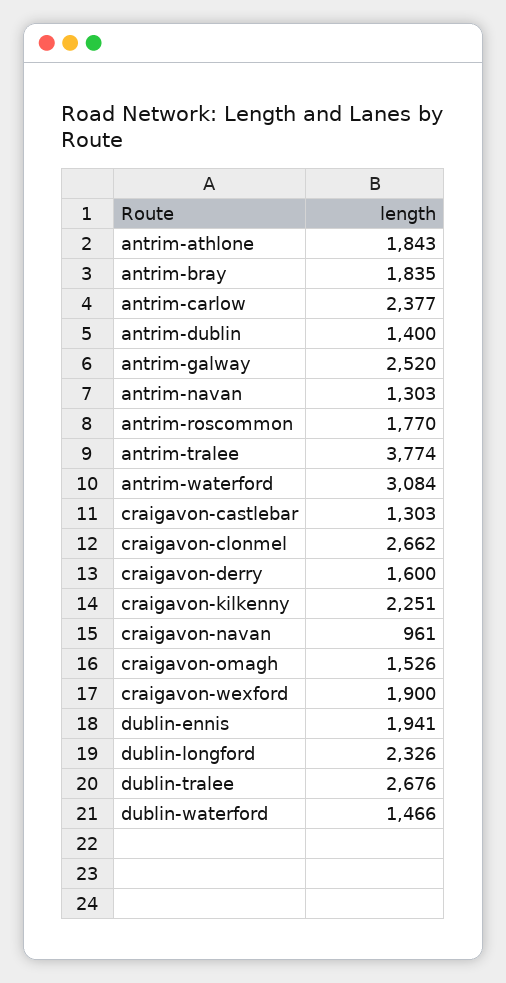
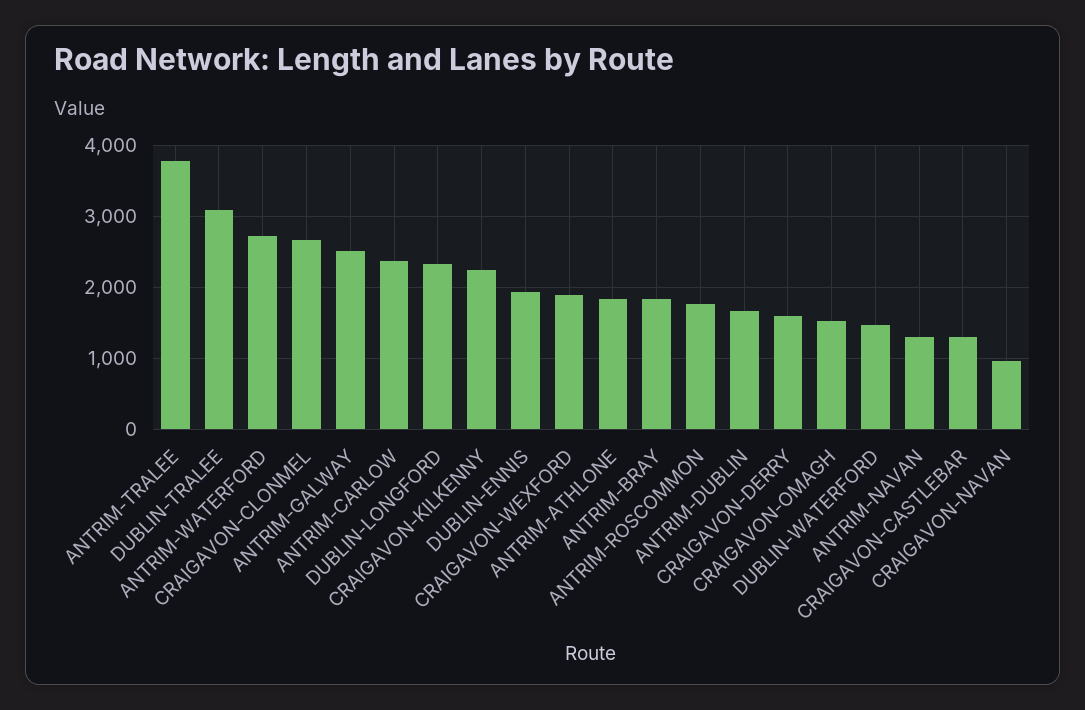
  {
    "antrim-athlone": 1843,
    "antrim-bray": 1835,
    "antrim-carlow": 2377,
-   "antrim-dublin": 1400,
+   "antrim-dublin": 1700,
    "antrim-galway": 2520,
    "antrim-navan": 1303,
    "antrim-roscommon": 1770,
    "antrim-tralee": 3774,
-   "antrim-waterford": 3084,
+   "antrim-waterford": 2700,
    "craigavon-castlebar": 1303,
    "craigavon-clonmel": 2662,
    "craigavon-derry": 1600,
    "craigavon-kilkenny": 2251,
    "craigavon-navan": 961,
    "craigavon-omagh": 1526,
    "craigavon-wexford": 1900,
    "dublin-ennis": 1941,
    "dublin-longford": 2326,
-   "dublin-tralee": 2676,
+   "dublin-tralee": 3100,
    "dublin-waterford": 1466
  }

